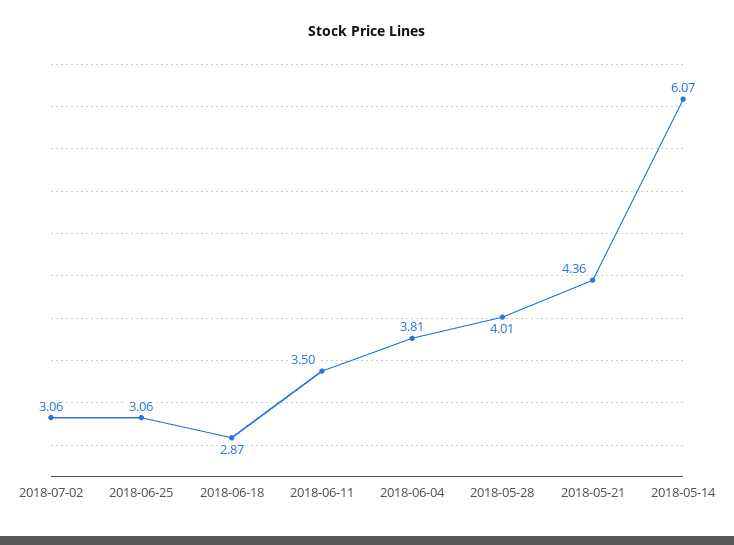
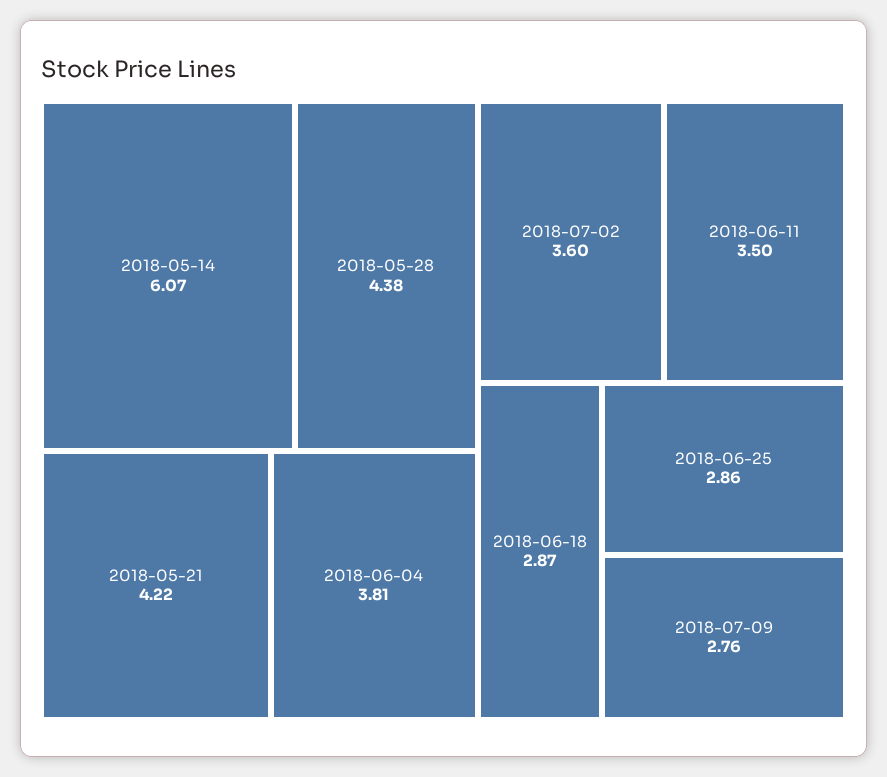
  {
-   "2018-07-02": 3.06,
+   "2018-07-02": 3.6,
-   "2018-06-25": 3.06,
+   "2018-06-25": 2.86,
    "2018-06-18": 2.87,
    "2018-06-11": 3.5,
    "2018-06-04": 3.81,
-   "2018-05-28": 4.01,
+   "2018-05-28": 4.38,
-   "2018-05-21": 4.36,
+   "2018-05-21": 4.22,
-   "2018-05-14": 6.07
+   "2018-05-14": 6.07,
+   "2018-07-09": 2.76
  }

